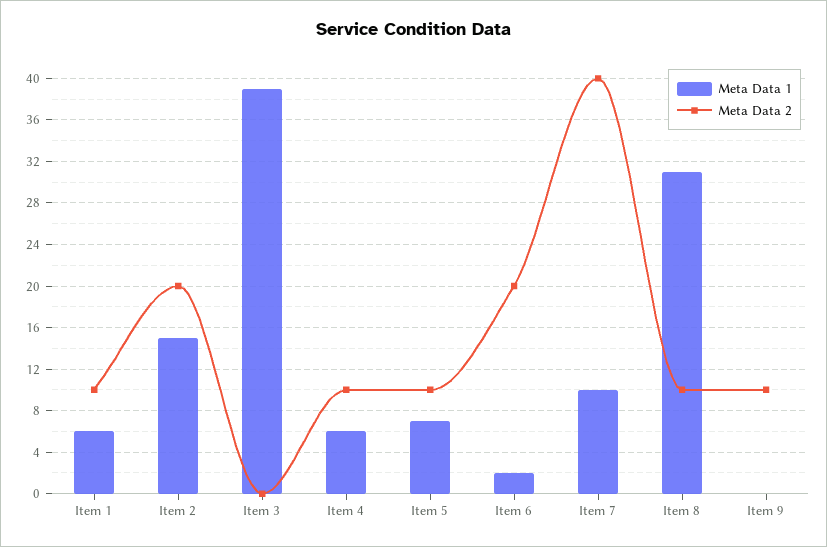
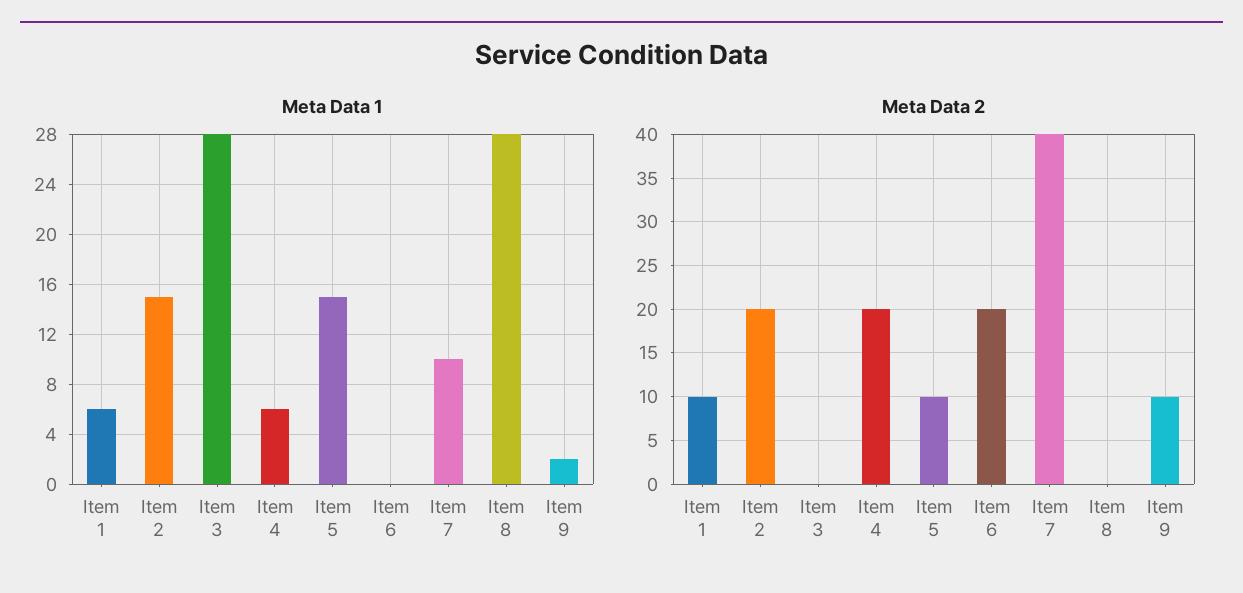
  {
    "Meta Data 1": {
      "Item 1": 6,
      "Item 2": 15,
-     "Item 3": 39,
+     "Item 3": 28,
      "Item 4": 6,
-     "Item 5": 7,
+     "Item 5": 15,
-     "Item 6": 2,
+     "Item 6": 0,
      "Item 7": 10,
-     "Item 8": 31,
+     "Item 8": 28,
-     "Item 9": 0
+     "Item 9": 2
    },
    "Meta Data 2": {
      "Item 1": 10,
      "Item 2": 20,
      "Item 3": 0,
-     "Item 4": 10,
+     "Item 4": 20,
      "Item 5": 10,
      "Item 6": 20,
      "Item 7": 40,
-     "Item 8": 10,
+     "Item 8": 0,
      "Item 9": 10
    }
  }

